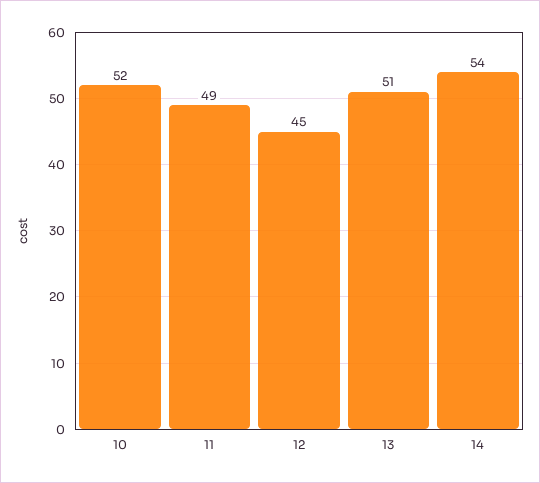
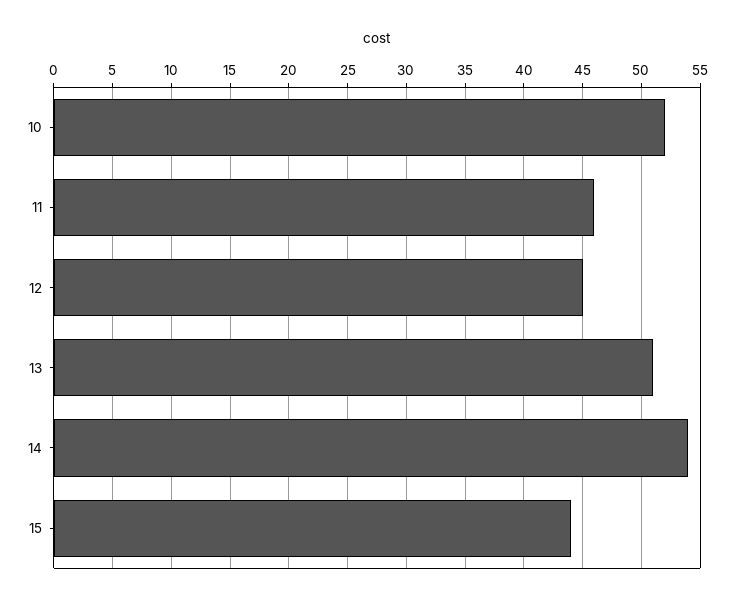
  {
    "10": 52,
-   "11": 49,
+   "11": 46,
    "12": 45,
    "13": 51,
-   "14": 54
+   "14": 54,
+   "15": 44
  }

